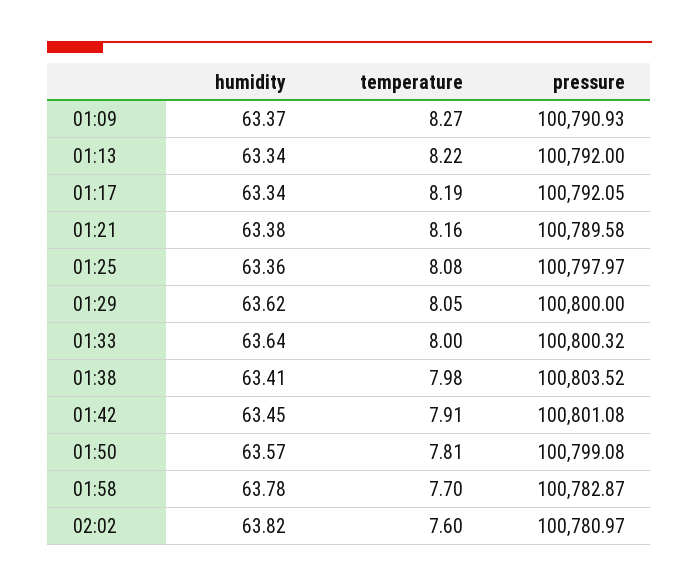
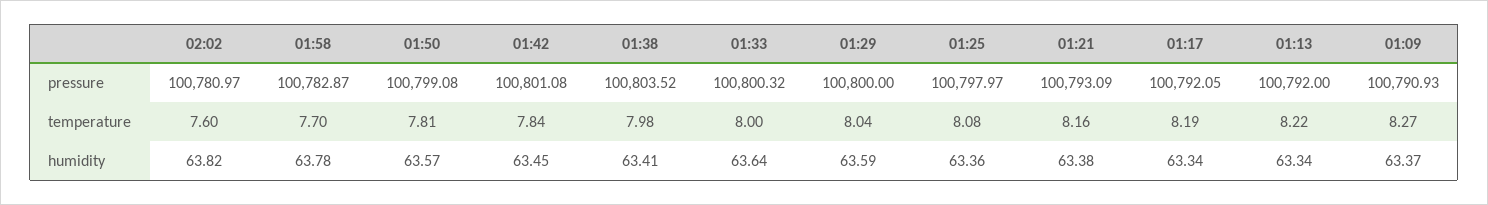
  {
    "humidity": {
      "01:09": 63.37,
      "01:13": 63.34,
      "01:17": 63.34,
      "01:21": 63.38,
      "01:25": 63.36,
-     "01:29": 63.62,
+     "01:29": 63.59,
      "01:33": 63.64,
      "01:38": 63.41,
      "01:42": 63.45,
      "01:50": 63.57,
      "01:58": 63.78,
      "02:02": 63.82
    },
    "temperature": {
      "01:09": 8.27,
      "01:13": 8.22,
      "01:17": 8.19,
      "01:21": 8.16,
      "01:25": 8.08,
-     "01:29": 8.05,
+     "01:29": 8.04,
      "01:33": 8,
      "01:38": 7.98,
-     "01:42": 7.91,
+     "01:42": 7.84,
      "01:50": 7.81,
      "01:58": 7.7,
      "02:02": 7.6
    },
    "pressure": {
      "01:09": 100790.93,
      "01:13": 100792,
      "01:17": 100792.05,
-     "01:21": 100789.58,
+     "01:21": 100793.09,
      "01:25": 100797.97,
      "01:29": 100800,
      "01:33": 100800.32,
      "01:38": 100803.52,
      "01:42": 100801.08,
      "01:50": 100799.08,
      "01:58": 100782.87,
      "02:02": 100780.97
    }
  }

